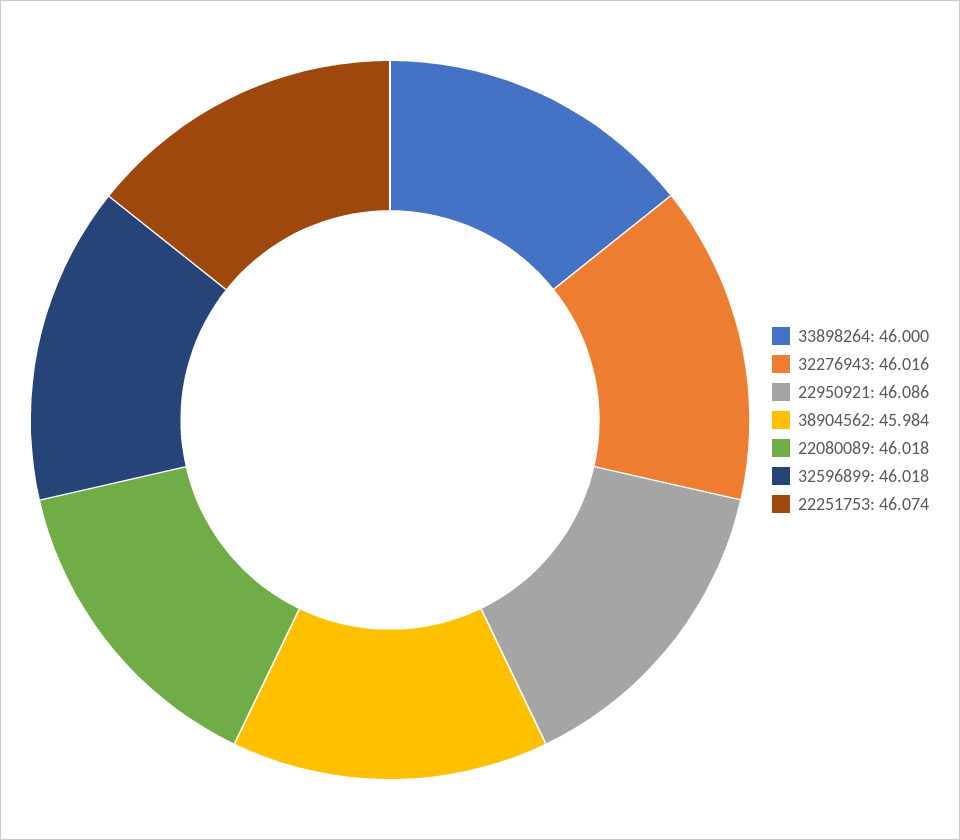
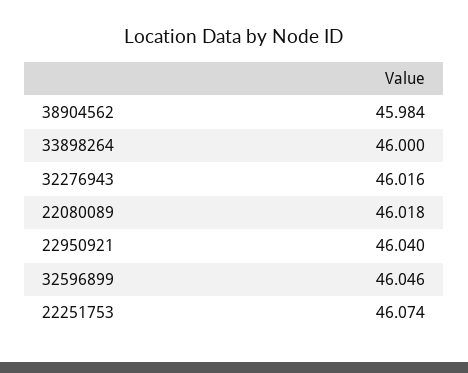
  {
    "33898264": 46,
    "32276943": 46.016,
-   "22950921": 46.086,
+   "22950921": 46.04,
    "38904562": 45.984,
    "22080089": 46.018,
-   "32596899": 46.018,
+   "32596899": 46.046,
    "22251753": 46.074
  }

